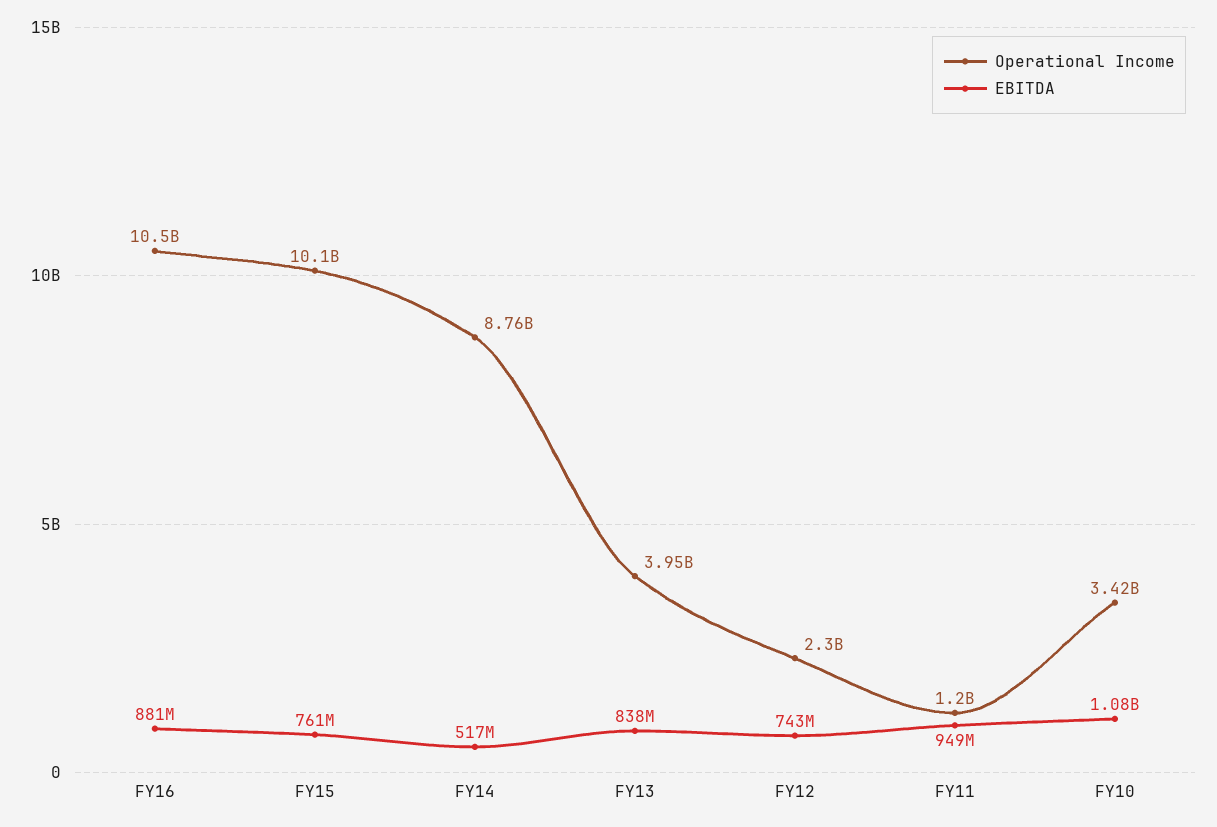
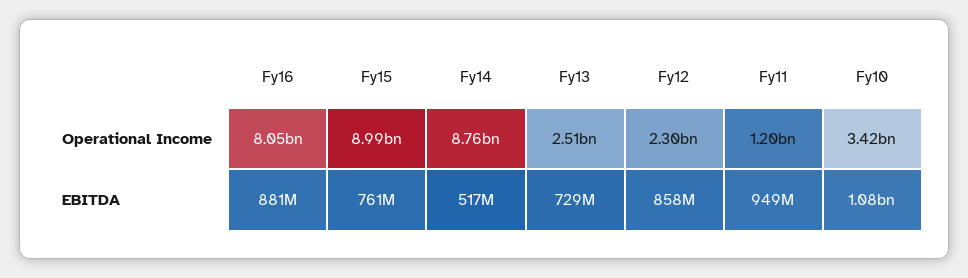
  {
    "Operational Income": {
-     "FY16": 10500000000,
+     "FY16": 8050000000,
-     "FY15": 10100000000,
+     "FY15": 8990000000,
      "FY14": 8760000000,
-     "FY13": 3950000000,
+     "FY13": 2510000000,
      "FY12": 2300000000,
      "FY11": 1200000000,
      "FY10": 3420000000
    },
    "EBITDA": {
      "FY16": 881000000,
      "FY15": 761000000,
      "FY14": 517000000,
-     "FY13": 838000000,
+     "FY13": 729000000,
-     "FY12": 743000000,
+     "FY12": 858000000,
      "FY11": 949000000,
      "FY10": 1080000000
    }
  }

